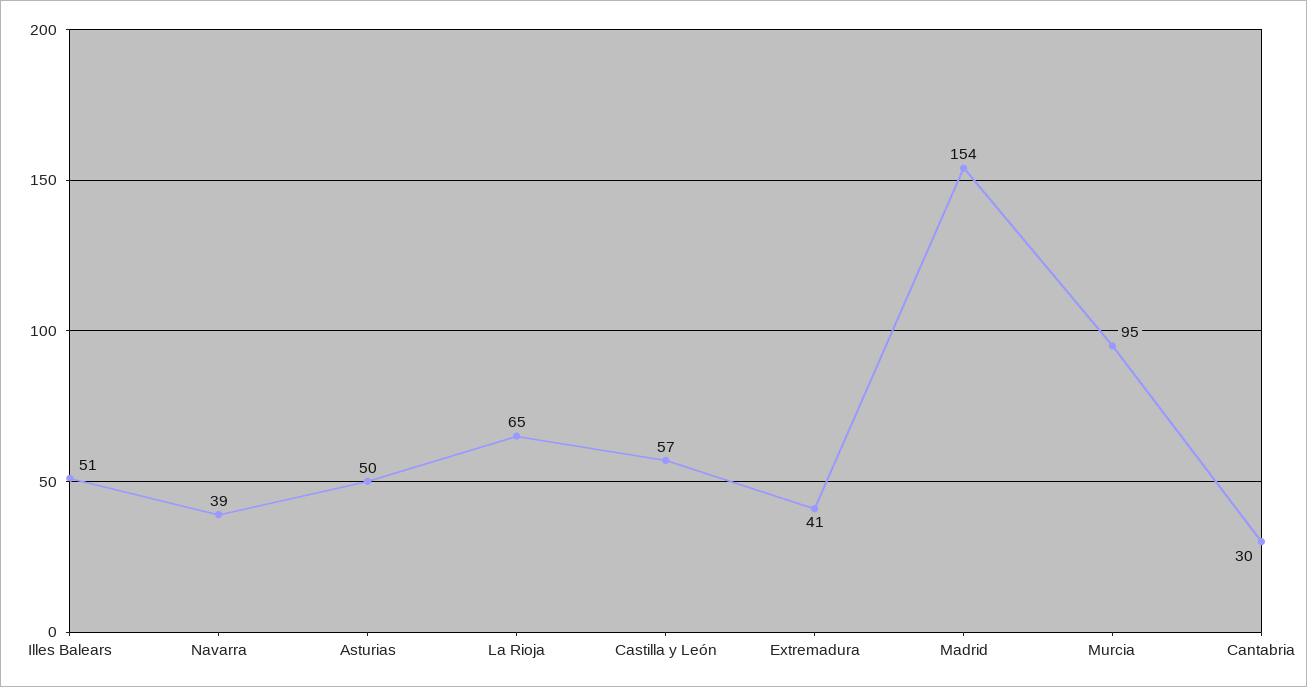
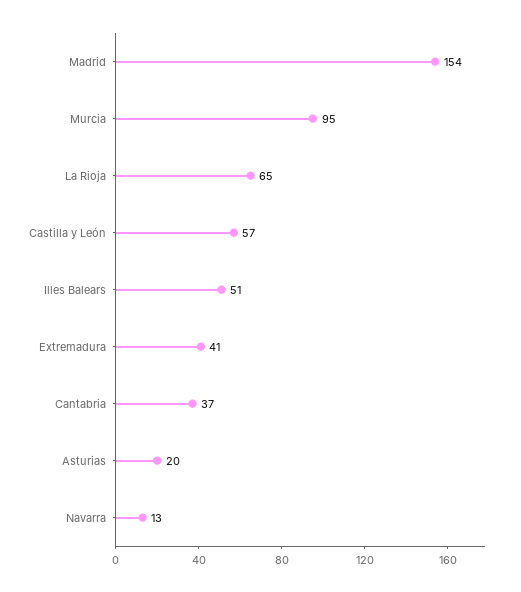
  {
    "Illes Balears": 51,
-   "Navarra": 39,
+   "Navarra": 13,
-   "Asturias": 50,
+   "Asturias": 20,
    "La Rioja": 65,
    "Castilla y León": 57,
    "Extremadura": 41,
    "Madrid": 154,
    "Murcia": 95,
-   "Cantabria": 30
+   "Cantabria": 37
  }

